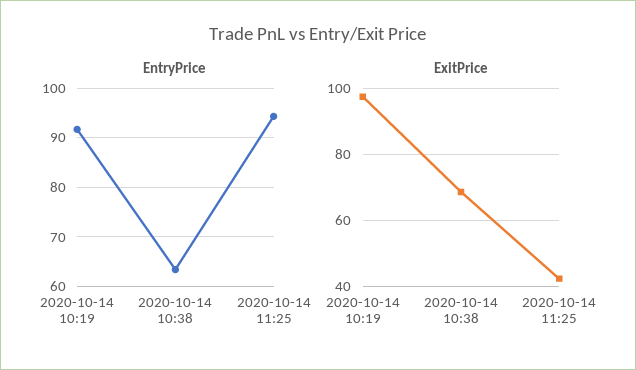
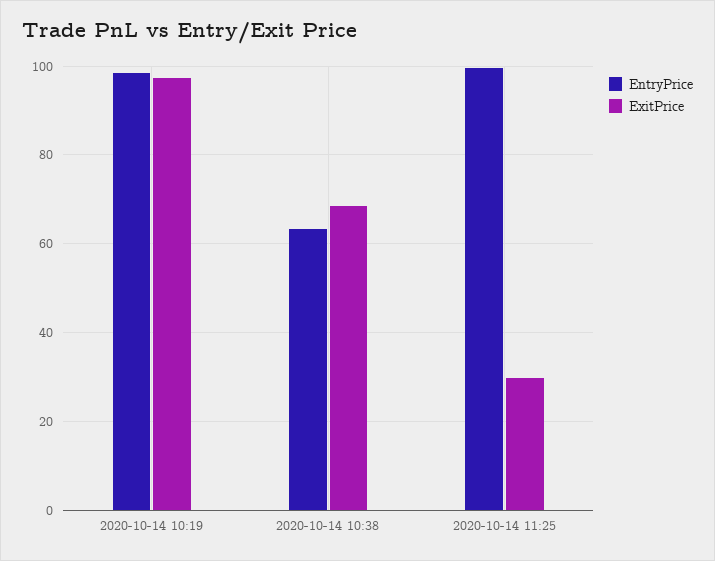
  {
    "EntryPrice": {
-     "2020-10-14 10:19": 92,
+     "2020-10-14 10:19": 98,
      "2020-10-14 10:38": 64,
-     "2020-10-14 11:25": 94
+     "2020-10-14 11:25": 100
    },
    "ExitPrice": {
      "2020-10-14 10:19": 98,
      "2020-10-14 10:38": 68,
-     "2020-10-14 11:25": 42
+     "2020-10-14 11:25": 30
    }
  }

